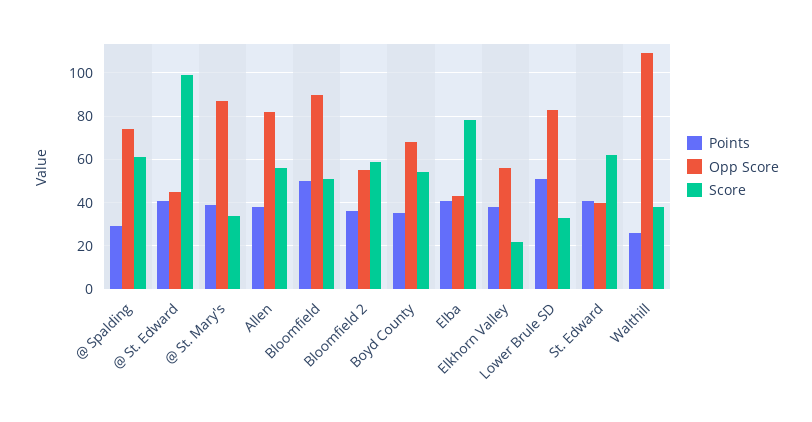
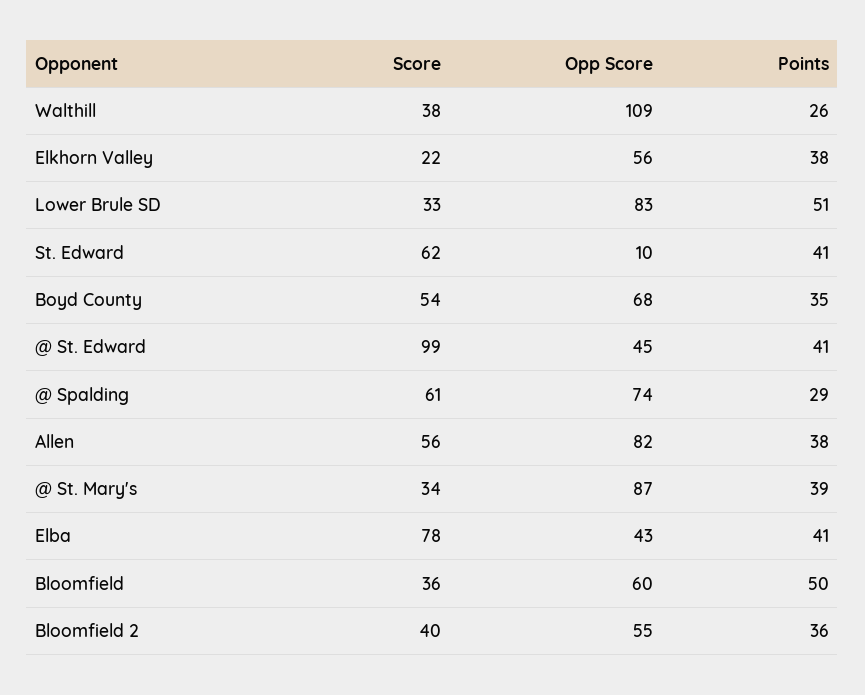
  {
    "Points": {
      "@ Spalding": 29,
      "@ St. Edward": 41,
      "@ St. Mary's": 39,
      "Allen": 38,
      "Bloomfield": 50,
      "Bloomfield 2": 36,
      "Boyd County": 35,
      "Elba": 41,
      "Elkhorn Valley": 38,
      "Lower Brule SD": 51,
      "St. Edward": 41,
      "Walthill": 26
    },
    "Opp Score": {
      "@ Spalding": 74,
      "@ St. Edward": 45,
      "@ St. Mary's": 87,
      "Allen": 82,
-     "Bloomfield": 90,
+     "Bloomfield": 60,
      "Bloomfield 2": 55,
      "Boyd County": 68,
      "Elba": 43,
      "Elkhorn Valley": 56,
      "Lower Brule SD": 83,
-     "St. Edward": 40,
+     "St. Edward": 10,
      "Walthill": 109
    },
    "Score": {
      "@ Spalding": 61,
      "@ St. Edward": 99,
      "@ St. Mary's": 34,
      "Allen": 56,
-     "Bloomfield": 50,
+     "Bloomfield": 36,
-     "Bloomfield 2": 60,
+     "Bloomfield 2": 40,
      "Boyd County": 54,
      "Elba": 78,
      "Elkhorn Valley": 22,
      "Lower Brule SD": 33,
      "St. Edward": 62,
      "Walthill": 38
    }
  }

